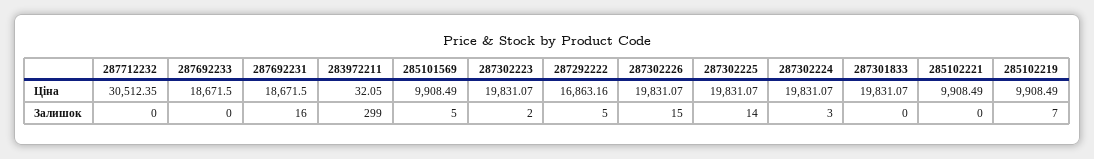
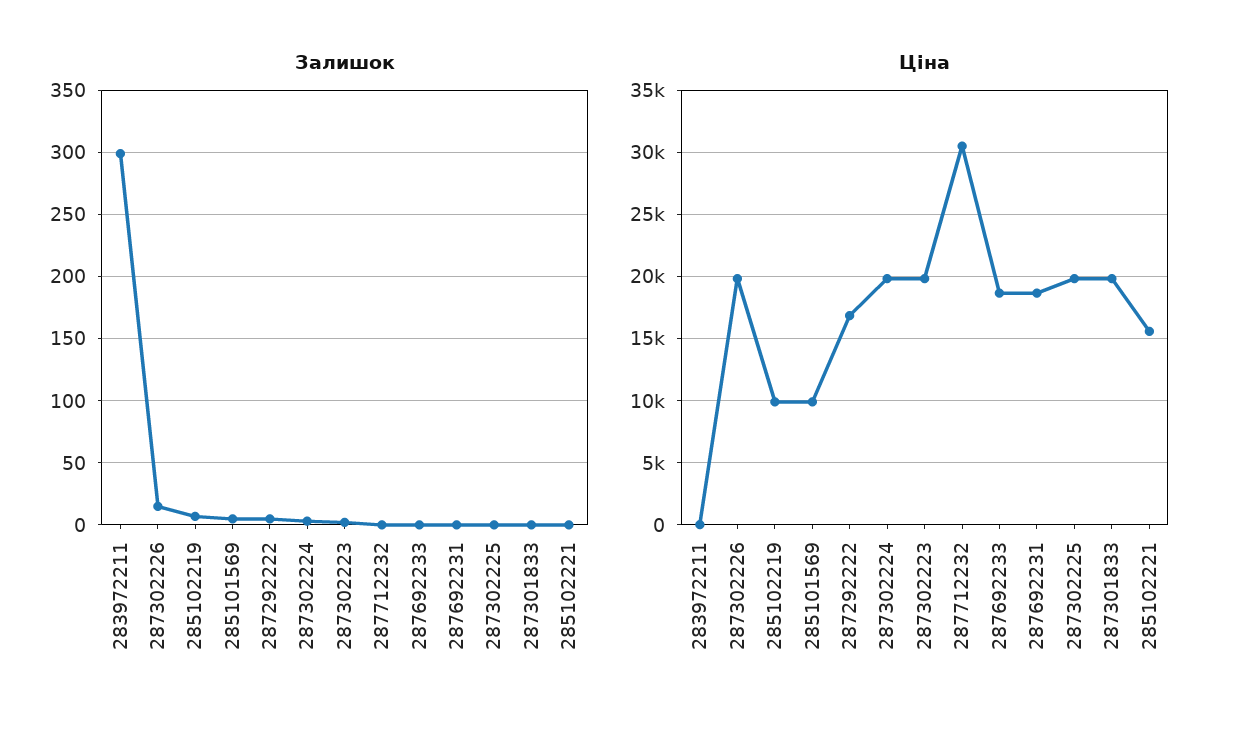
  {
    "Ціна": {
      "287712232": 30512.35,
      "287692233": 18671.5,
      "287692231": 18671.5,
      "283972211": 32.05,
      "285101569": 9908.49,
      "287302223": 19831.07,
      "287292222": 16863.16,
      "287302226": 19831.07,
      "287302225": 19831.07,
      "287302224": 19831.07,
      "287301833": 19831.07,
-     "285102221": 9908.49,
+     "285102221": 15500,
      "285102219": 9908.49
    },
    "Залишок": {
      "287712232": 0,
      "287692233": 0,
-     "287692231": 16,
+     "287692231": 0,
      "283972211": 299,
      "285101569": 5,
      "287302223": 2,
      "287292222": 5,
      "287302226": 15,
-     "287302225": 14,
+     "287302225": 0,
      "287302224": 3,
      "287301833": 0,
      "285102221": 0,
      "285102219": 7
    }
  }

